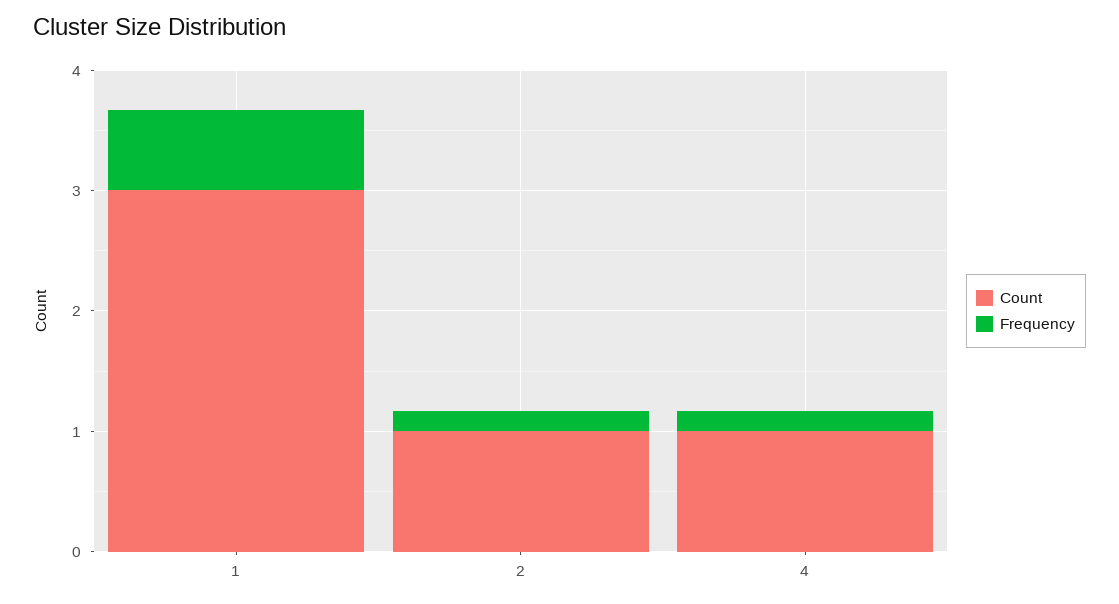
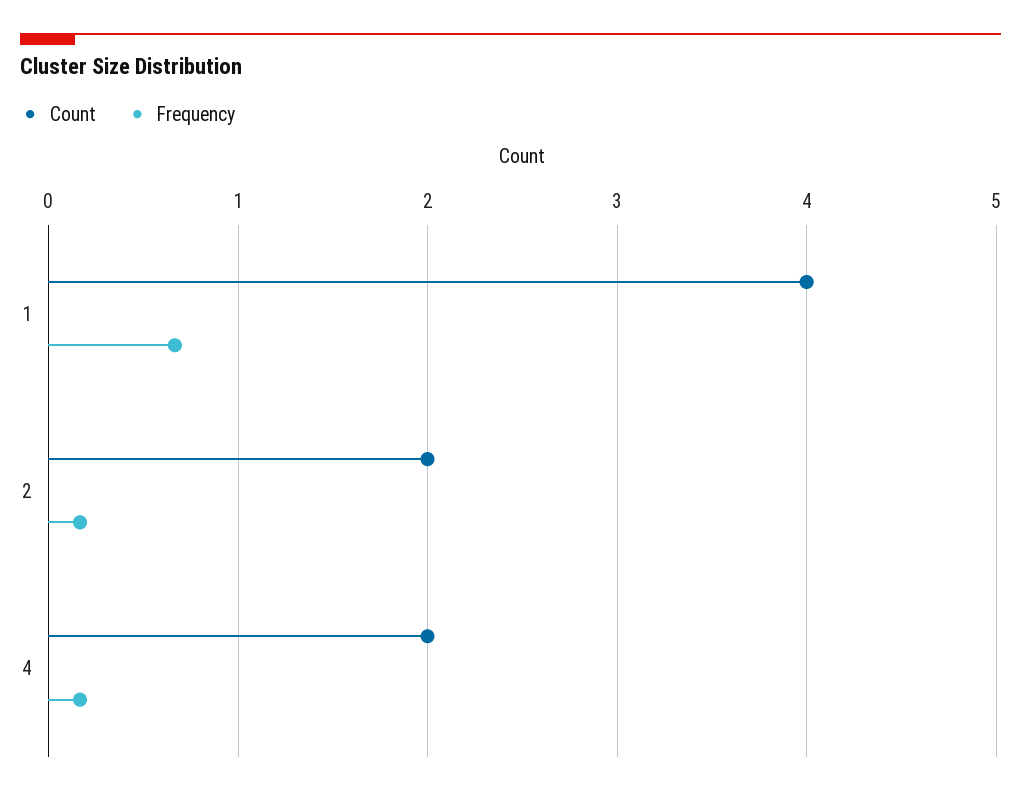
  {
    "Count": {
-     "1": 3,
+     "1": 4,
-     "2": 1,
+     "2": 2,
-     "4": 1
+     "4": 2
    },
    "Frequency": {
      "1": 0.7,
      "2": 0.2,
      "4": 0.2
    }
  }

